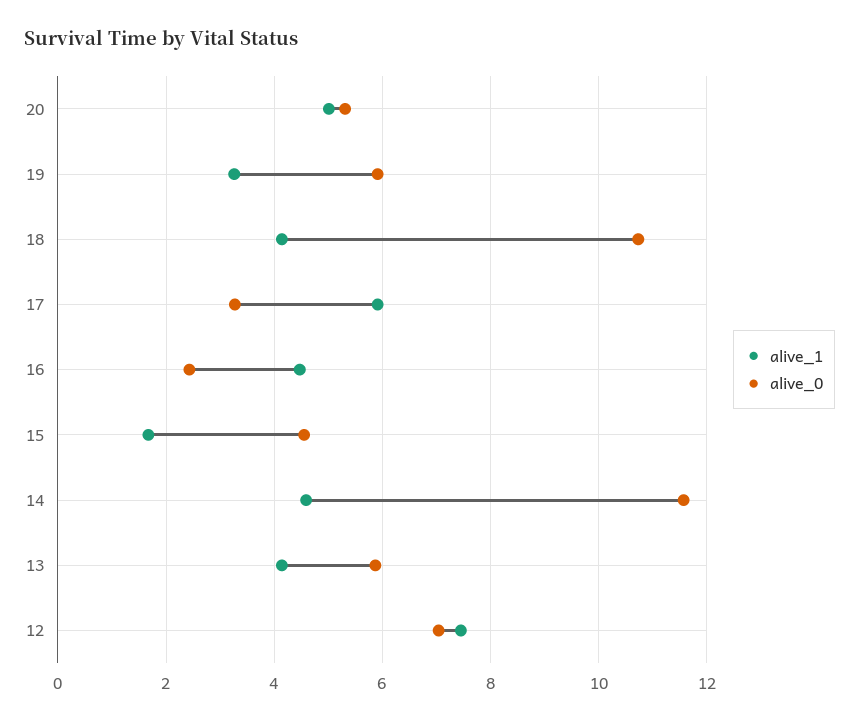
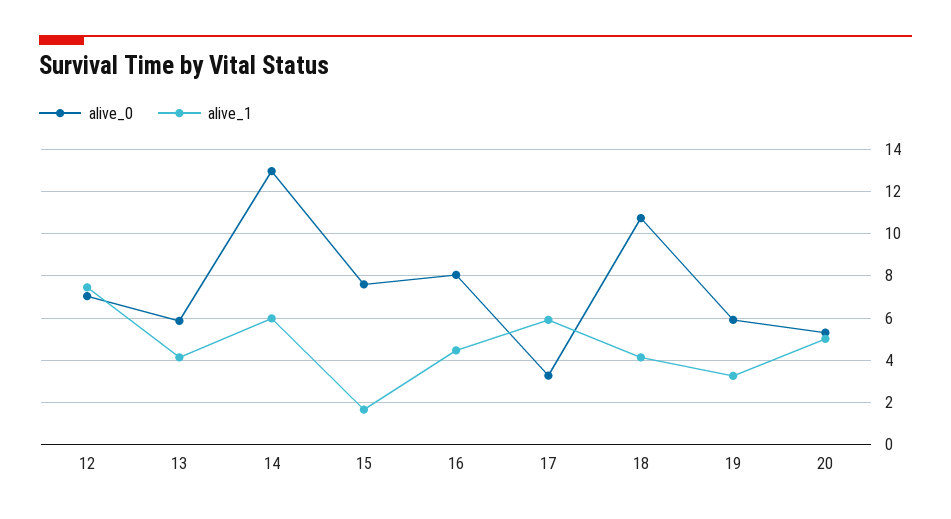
  {
    "alive_1": {
      "20": 5,
      "19": 3.2,
      "18": 4.2,
      "17": 6,
      "16": 4.4,
      "15": 1.6,
-     "14": 4.6,
+     "14": 6,
      "13": 4.2,
      "12": 7.4
    },
    "alive_0": {
      "20": 5.4,
      "19": 6,
      "18": 10.8,
      "17": 3.2,
-     "16": 2.4,
+     "16": 8,
-     "15": 4.6,
+     "15": 7.5,
-     "14": 11.6,
+     "14": 13,
      "13": 5.8,
      "12": 7
    }
  }

